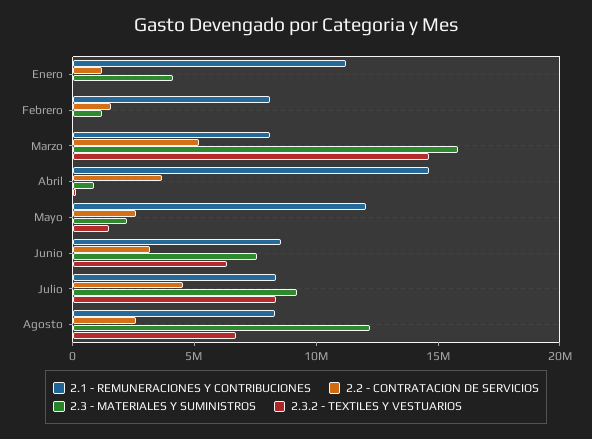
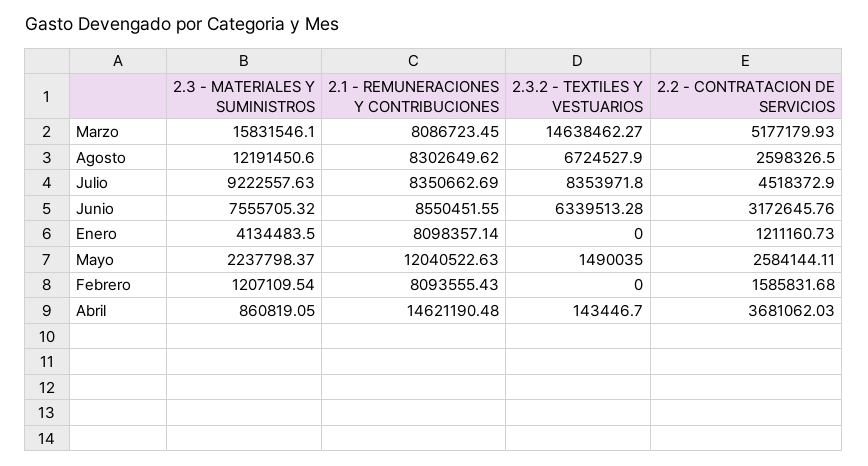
  {
    "2.1 - REMUNERACIONES Y CONTRIBUCIONES": {
-     "Enero": 11000000,
+     "Enero": 8098357.14,
      "Febrero": 8093555.43,
      "Marzo": 8086723.45,
      "Abril": 14621190.48,
      "Mayo": 12040522.63,
      "Junio": 8550451.55,
      "Julio": 8350662.69,
      "Agosto": 8302649.62
    },
    "2.2 - CONTRATACION DE SERVICIOS": {
      "Enero": 1211160.73,
      "Febrero": 1585831.68,
      "Marzo": 5177179.93,
      "Abril": 3681062.03,
      "Mayo": 2584144.11,
      "Junio": 3172645.76,
      "Julio": 4518372.9,
      "Agosto": 2598326.5
    },
    "2.3 - MATERIALES Y SUMINISTROS": {
      "Enero": 4134483.5,
      "Febrero": 1207109.54,
      "Marzo": 15831546.1,
      "Abril": 860819.05,
      "Mayo": 2237798.37,
      "Junio": 7555705.32,
      "Julio": 9222557.63,
      "Agosto": 12191450.6
    },
    "2.3.2 - TEXTILES Y VESTUARIOS": {
      "Enero": 0,
      "Febrero": 0,
      "Marzo": 14638462.27,
      "Abril": 143446.7,
      "Mayo": 1490035,
      "Junio": 6339513.28,
      "Julio": 8353971.8,
      "Agosto": 6724527.9
    }
  }

